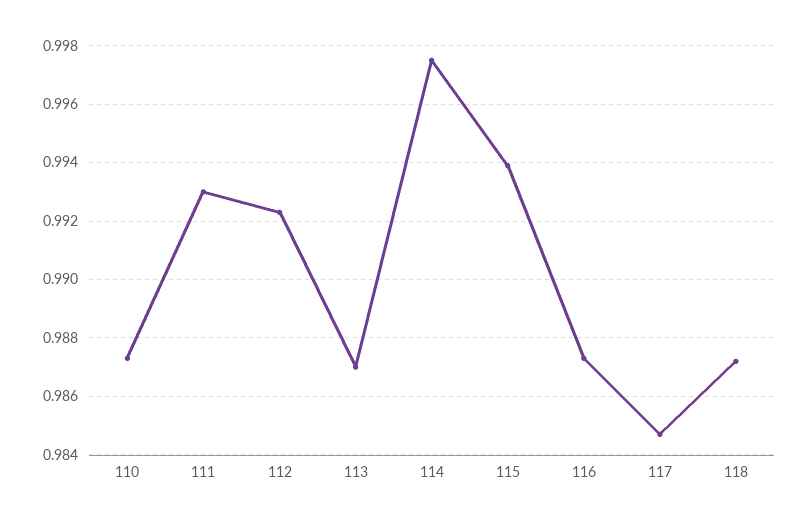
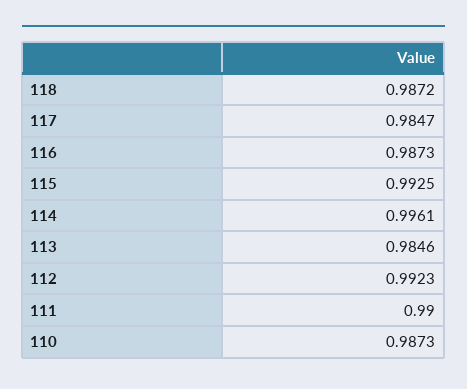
  {
    "110": 0.9873,
-   "111": 0.993,
+   "111": 0.99,
    "112": 0.9923,
-   "113": 0.987,
+   "113": 0.9846,
-   "114": 0.9975,
+   "114": 0.9961,
-   "115": 0.994,
+   "115": 0.9925,
    "116": 0.9873,
    "117": 0.9847,
    "118": 0.9872
  }

